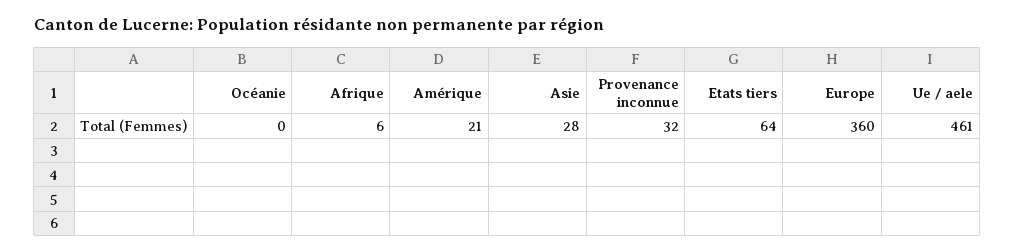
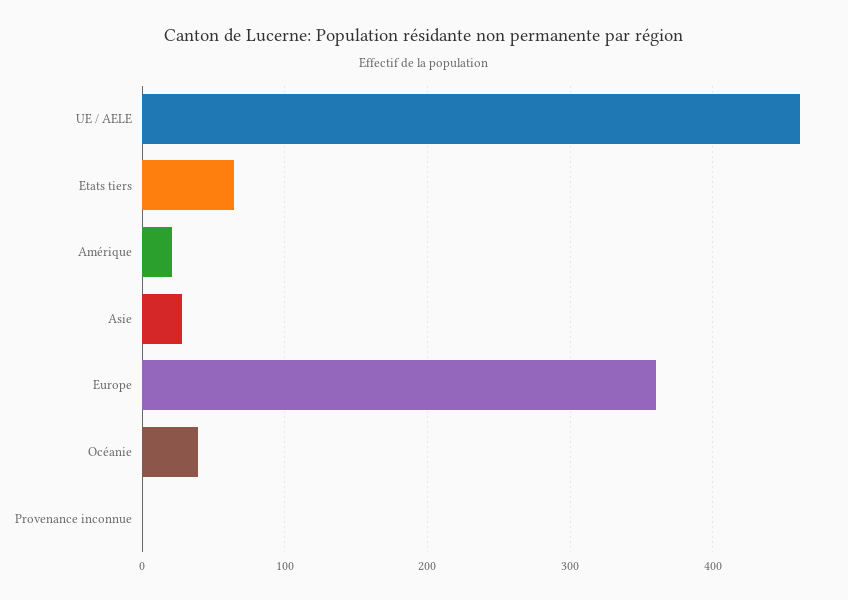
  {
-   "Océanie": 0,
+   "Océanie": 40,
-   "Afrique": 6,
    "Amérique": 21,
    "Asie": 28,
-   "Provenance inconnue": 32,
+   "Provenance inconnue": 0,
    "Etats tiers": 64,
    "Europe": 360,
    "Ue / aele": 461
  }

